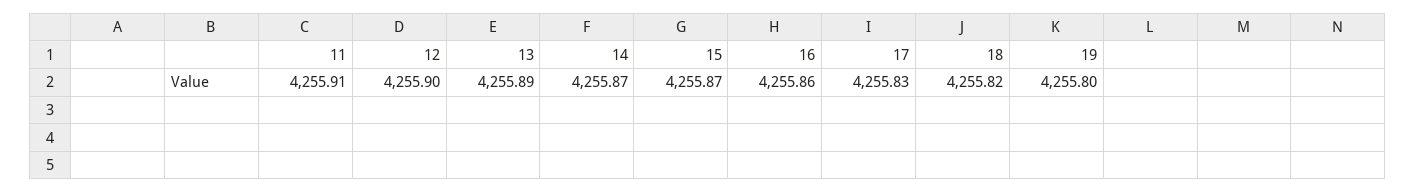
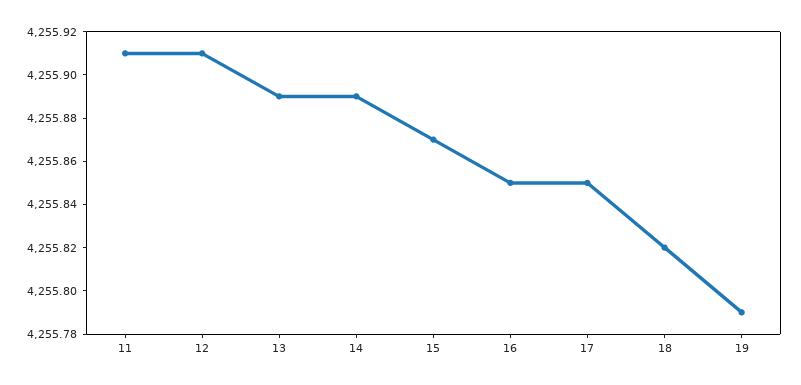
  {
    "11": 4255.91,
-   "12": 4255.9,
+   "12": 4255.91,
    "13": 4255.89,
-   "14": 4255.87,
+   "14": 4255.89,
    "15": 4255.87,
-   "16": 4255.86,
+   "16": 4255.85,
-   "17": 4255.83,
+   "17": 4255.85,
    "18": 4255.82,
-   "19": 4255.8
+   "19": 4255.79
  }

